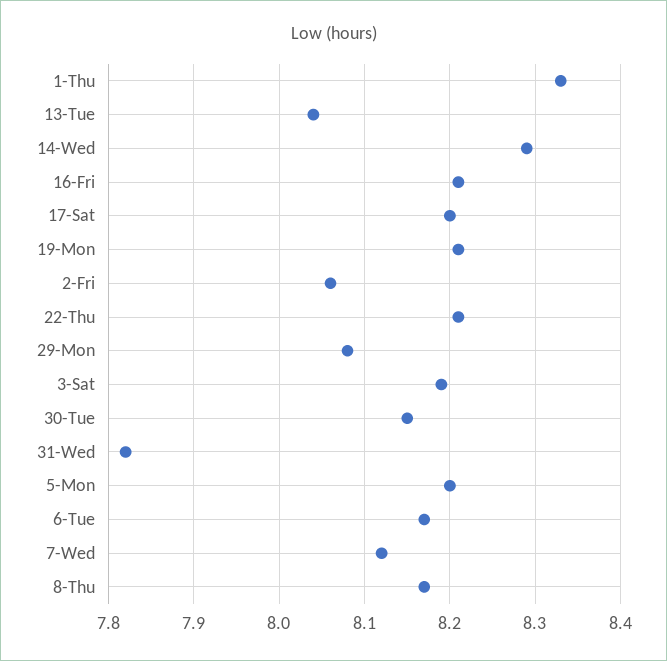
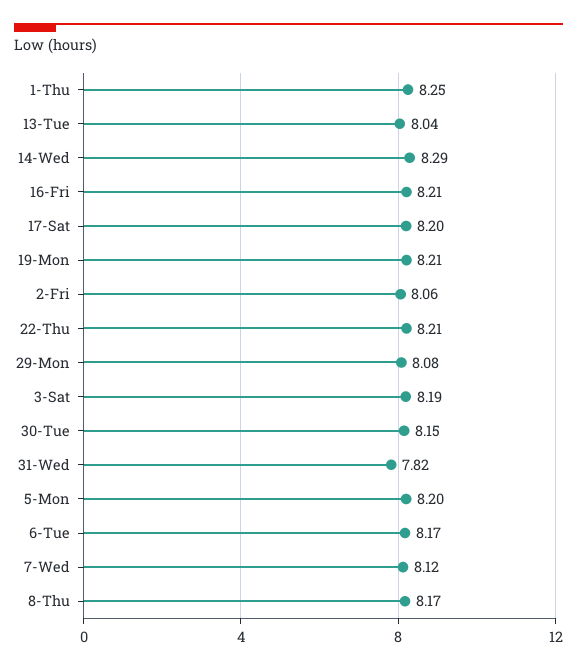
  {
-   "1-Thu": 8.33,
+   "1-Thu": 8.25,
    "13-Tue": 8.04,
    "14-Wed": 8.29,
    "16-Fri": 8.21,
    "17-Sat": 8.2,
    "19-Mon": 8.21,
    "2-Fri": 8.06,
    "22-Thu": 8.21,
    "29-Mon": 8.08,
    "3-Sat": 8.19,
    "30-Tue": 8.15,
    "31-Wed": 7.82,
    "5-Mon": 8.2,
    "6-Tue": 8.17,
    "7-Wed": 8.12,
    "8-Thu": 8.17
  }

